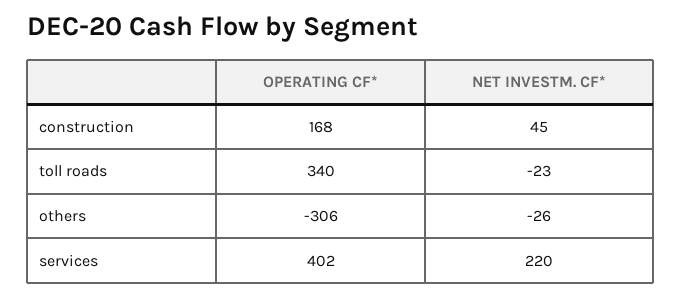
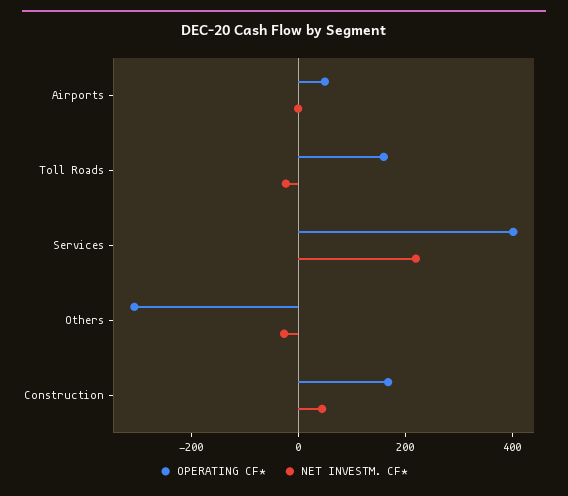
  {
    "OPERATING CF*": {
      "construction": 168,
-     "toll roads": 340,
+     "toll roads": 150,
      "others": -306,
-     "services": 402
+     "services": 402,
+     "Airports": 50
    },
    "NET INVESTM. CF*": {
      "construction": 45,
      "toll roads": -23,
      "others": -26,
-     "services": 220
+     "services": 220,
+     "Airports": 0
    }
  }

